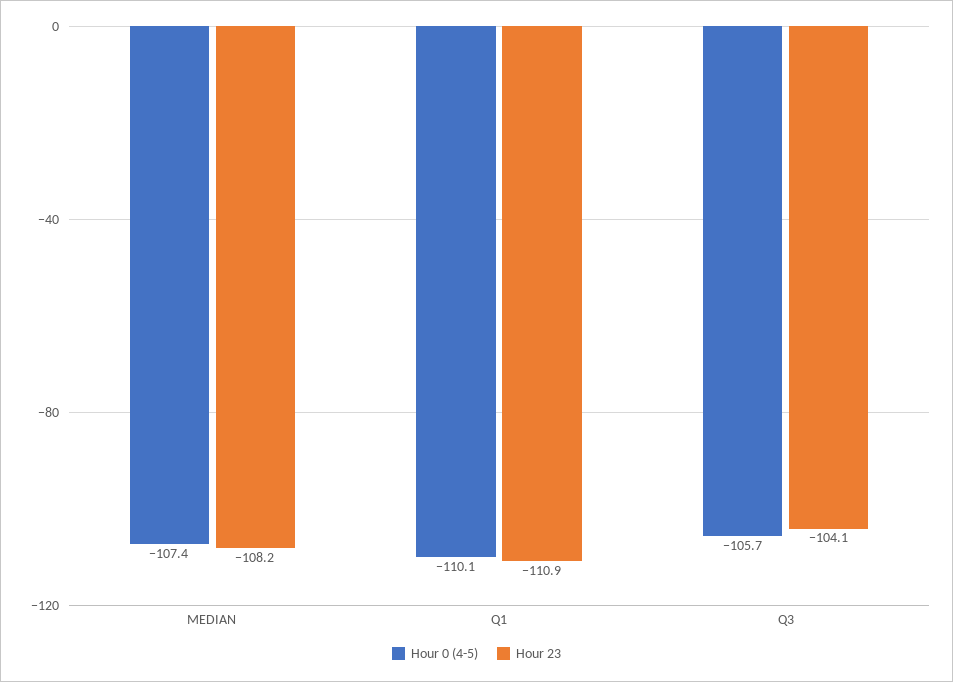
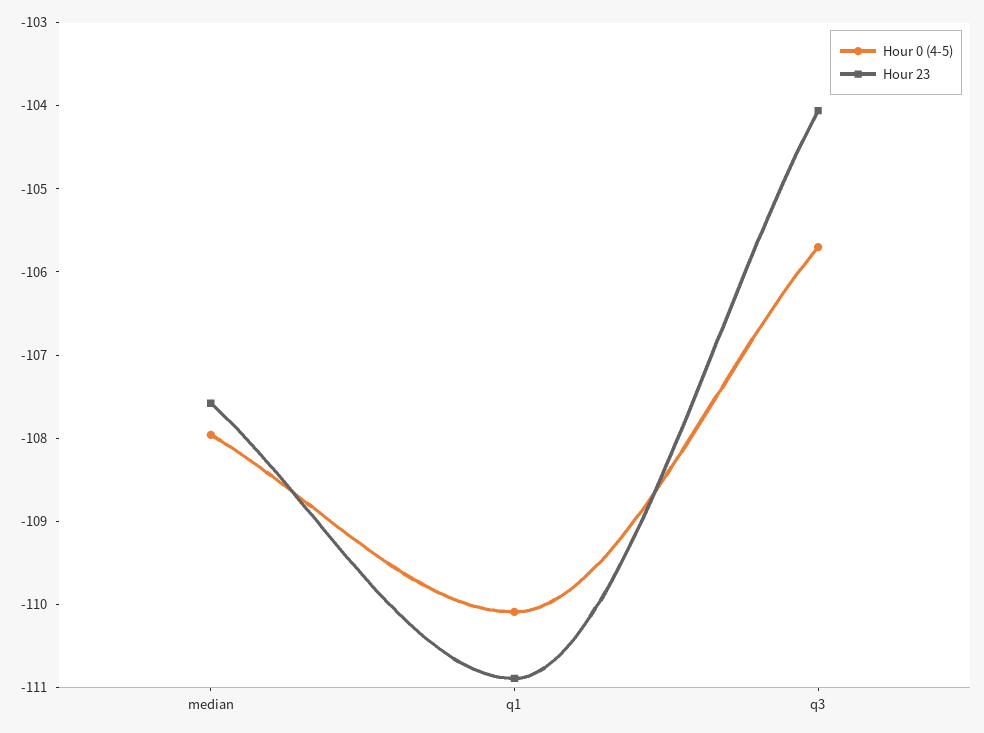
  {
    "Hour 0 (4-5)": {
-     "MEDIAN": -107.4,
+     "MEDIAN": -108,
      "Q1": -110.1,
      "Q3": -105.7
    },
    "Hour 23": {
-     "MEDIAN": -108.2,
+     "MEDIAN": -107.6,
      "Q1": -110.9,
      "Q3": -104.1
    }
  }

